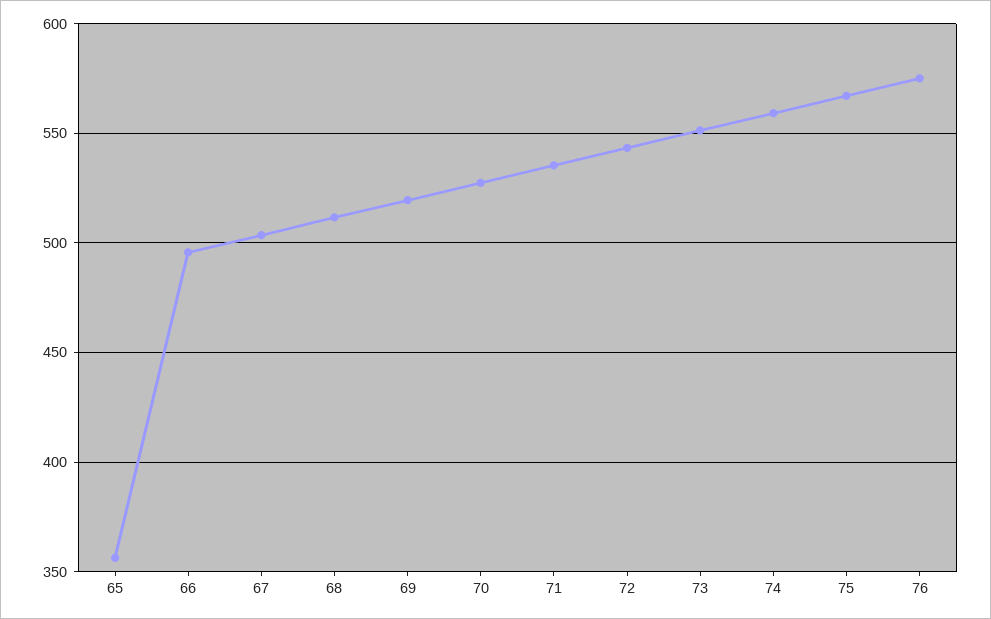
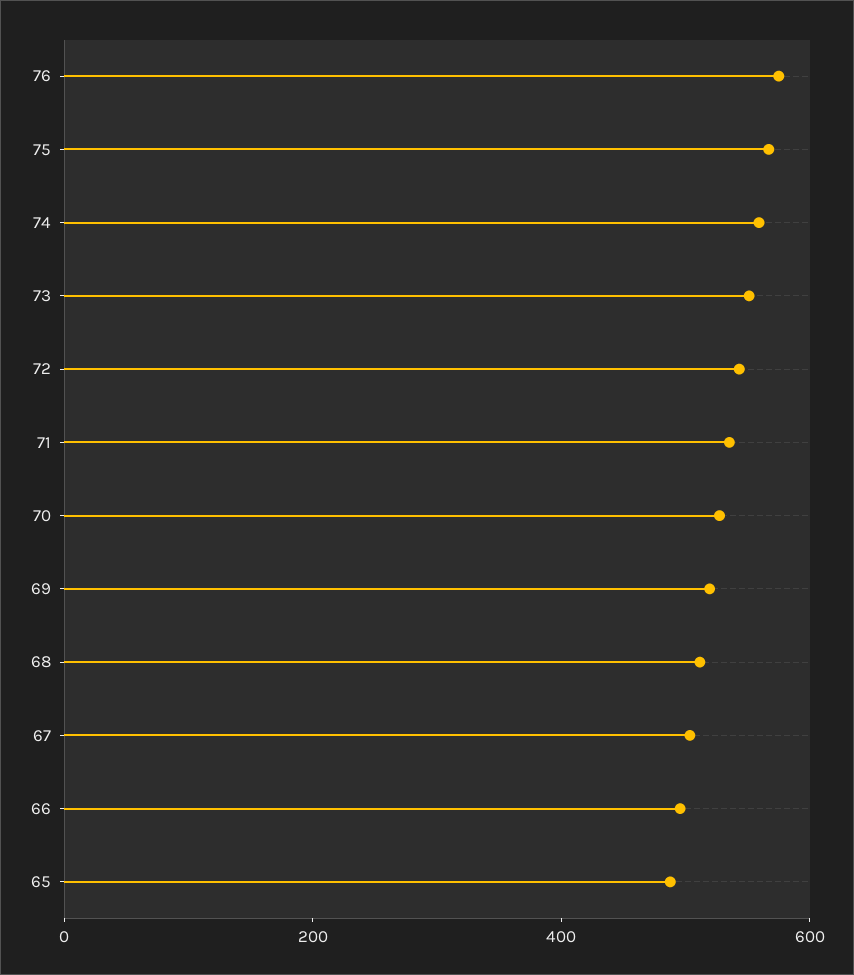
  {
-   "65": 355,
+   "65": 500,
    "66": 495,
    "67": 505,
    "68": 510,
    "69": 520,
    "70": 525,
    "71": 535,
    "72": 545,
    "73": 550,
    "74": 560,
    "75": 565,
    "76": 575
  }

